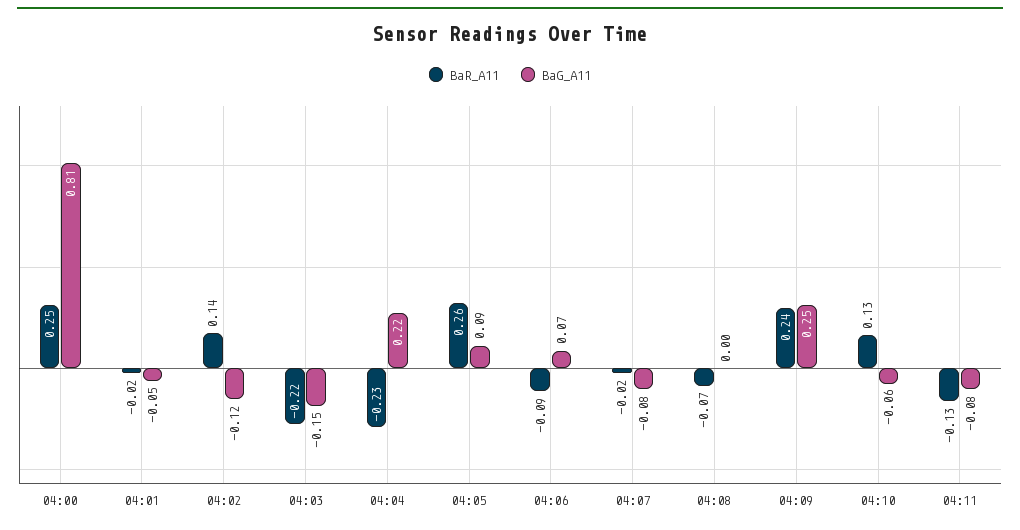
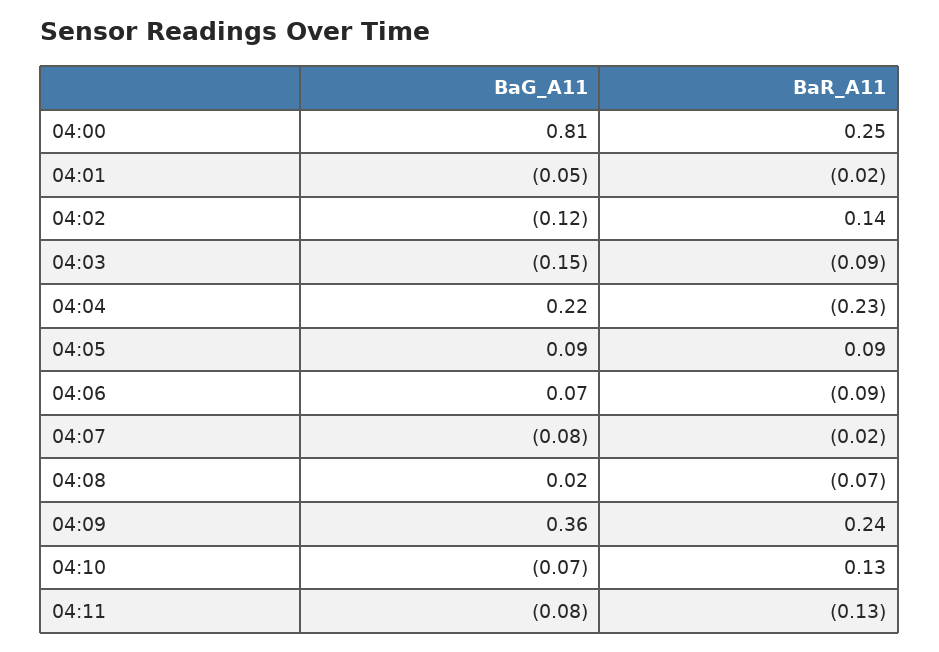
  {
    "BaR_A11": {
      "04:00": 0.25,
      "04:01": -0.02,
      "04:02": 0.14,
-     "04:03": -0.22,
+     "04:03": -0.09,
      "04:04": -0.23,
-     "04:05": 0.26,
+     "04:05": 0.09,
      "04:06": -0.09,
      "04:07": -0.02,
      "04:08": -0.07,
      "04:09": 0.24,
      "04:10": 0.13,
      "04:11": -0.13
    },
    "BaG_A11": {
      "04:00": 0.81,
      "04:01": -0.05,
      "04:02": -0.12,
      "04:03": -0.15,
      "04:04": 0.22,
      "04:05": 0.09,
      "04:06": 0.07,
      "04:07": -0.08,
-     "04:08": 0,
+     "04:08": 0.02,
-     "04:09": 0.25,
+     "04:09": 0.36,
-     "04:10": -0.06,
+     "04:10": -0.07,
      "04:11": -0.08
    }
  }

